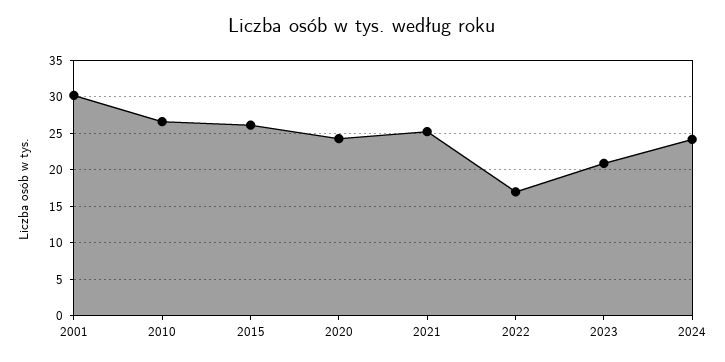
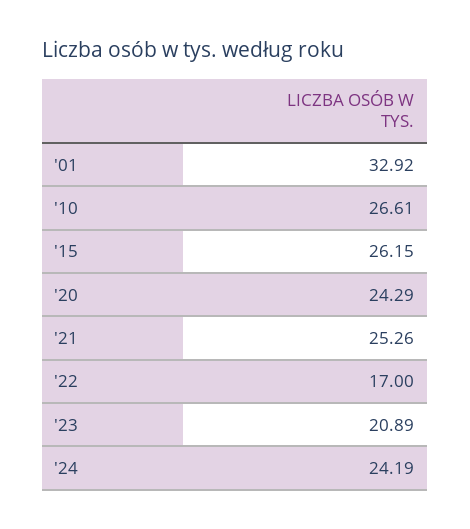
  {
-   "2001": 30,
+   "2001": 32.92,
    "2010": 26.61,
    "2015": 26.15,
    "2020": 24.29,
    "2021": 25.26,
    "2022": 17,
    "2023": 20.89,
    "2024": 24.19
  }

